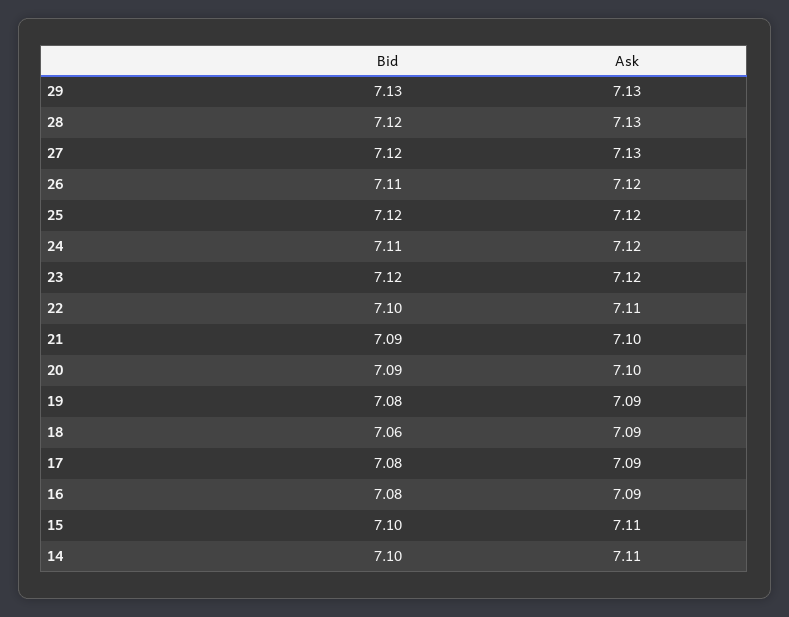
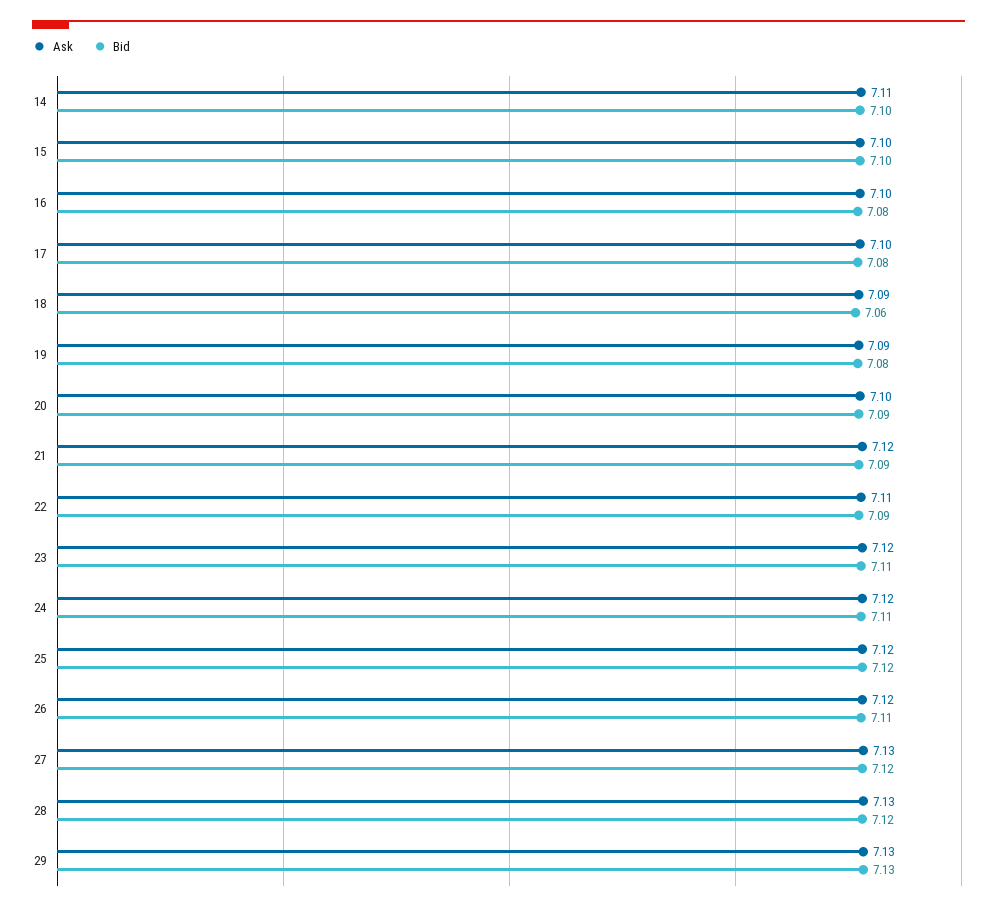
  {
    "Bid": {
      "29": 7.13,
      "28": 7.12,
      "27": 7.12,
      "26": 7.11,
      "25": 7.12,
      "24": 7.11,
-     "23": 7.12,
+     "23": 7.11,
-     "22": 7.1,
+     "22": 7.09,
      "21": 7.09,
      "20": 7.09,
      "19": 7.08,
      "18": 7.06,
      "17": 7.08,
      "16": 7.08,
      "15": 7.1,
      "14": 7.1
    },
    "Ask": {
      "29": 7.13,
      "28": 7.13,
      "27": 7.13,
      "26": 7.12,
      "25": 7.12,
      "24": 7.12,
      "23": 7.12,
      "22": 7.11,
-     "21": 7.1,
+     "21": 7.12,
      "20": 7.1,
      "19": 7.09,
      "18": 7.09,
-     "17": 7.09,
+     "17": 7.1,
-     "16": 7.09,
+     "16": 7.1,
-     "15": 7.11,
+     "15": 7.1,
      "14": 7.11
    }
  }

